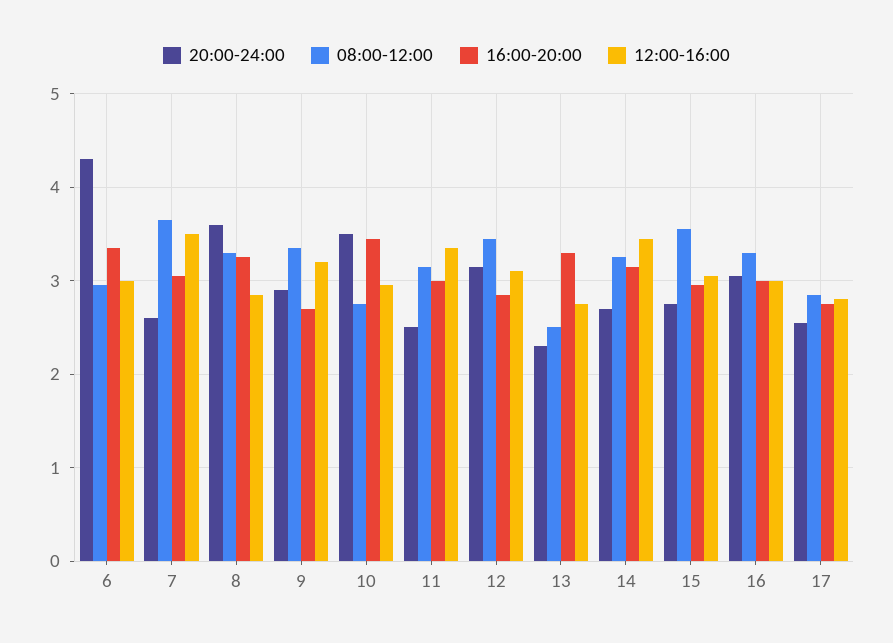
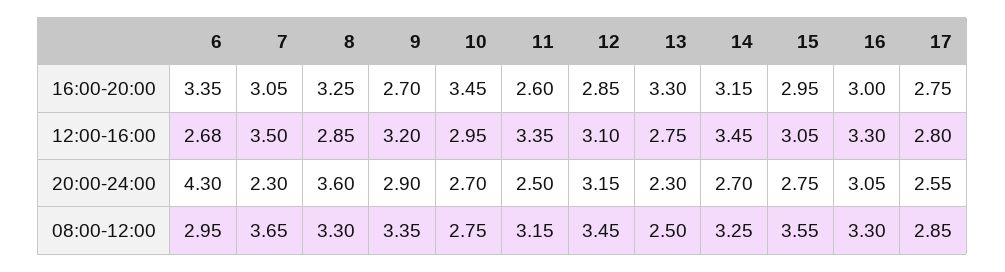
  {
    "20:00-24:00": {
      "6": 4.3,
-     "7": 2.6,
+     "7": 2.3,
      "8": 3.6,
      "9": 2.9,
-     "10": 3.5,
+     "10": 2.7,
      "11": 2.5,
      "12": 3.15,
      "13": 2.3,
      "14": 2.7,
      "15": 2.75,
      "16": 3.05,
      "17": 2.55
    },
    "08:00-12:00": {
      "6": 2.95,
      "7": 3.65,
      "8": 3.3,
      "9": 3.35,
      "10": 2.75,
      "11": 3.15,
      "12": 3.45,
      "13": 2.5,
      "14": 3.25,
      "15": 3.55,
      "16": 3.3,
      "17": 2.85
    },
    "16:00-20:00": {
      "6": 3.35,
      "7": 3.05,
      "8": 3.25,
      "9": 2.7,
      "10": 3.45,
-     "11": 3,
+     "11": 2.6,
      "12": 2.85,
      "13": 3.3,
      "14": 3.15,
      "15": 2.95,
      "16": 3,
      "17": 2.75
    },
    "12:00-16:00": {
-     "6": 3,
+     "6": 2.68,
      "7": 3.5,
      "8": 2.85,
      "9": 3.2,
      "10": 2.95,
      "11": 3.35,
      "12": 3.1,
      "13": 2.75,
      "14": 3.45,
      "15": 3.05,
-     "16": 3,
+     "16": 3.3,
      "17": 2.8
    }
  }

